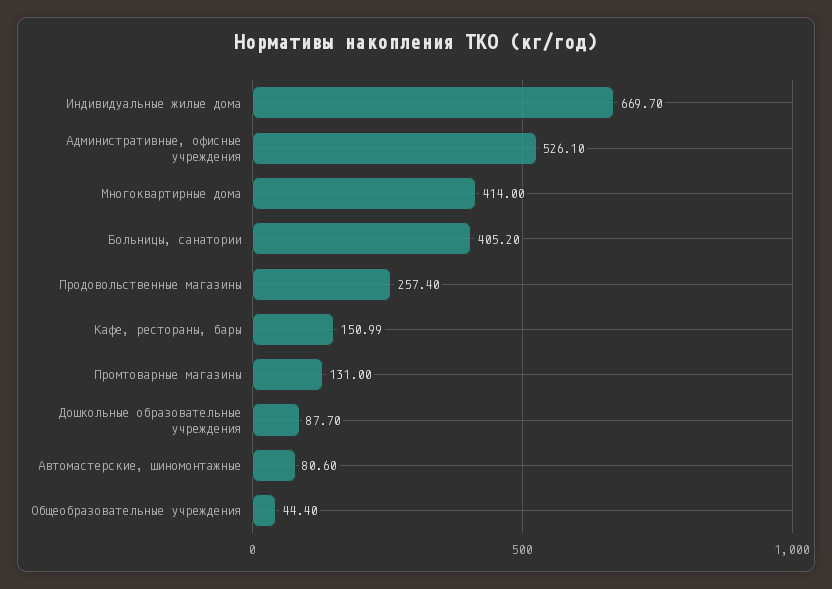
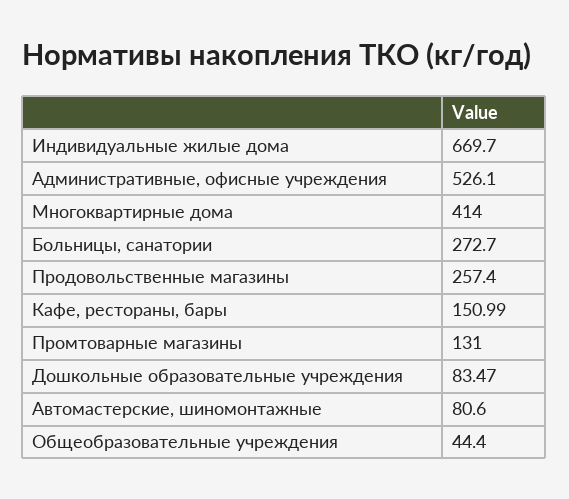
  {
    "Индивидуальные жилые дома": 669.7,
    "Административные, офисные учреждения": 526.1,
    "Многоквартирные дома": 414,
-   "Больницы, санатории": 405.2,
+   "Больницы, санатории": 272.7,
    "Продовольственные магазины": 257.4,
    "Кафе, рестораны, бары": 150.99,
    "Промтоварные магазины": 131,
-   "Дошкольные образовательные учреждения": 87.7,
+   "Дошкольные образовательные учреждения": 83.47,
    "Автомастерские, шиномонтажные": 80.6,
    "Общеобразовательные учреждения": 44.4
  }

